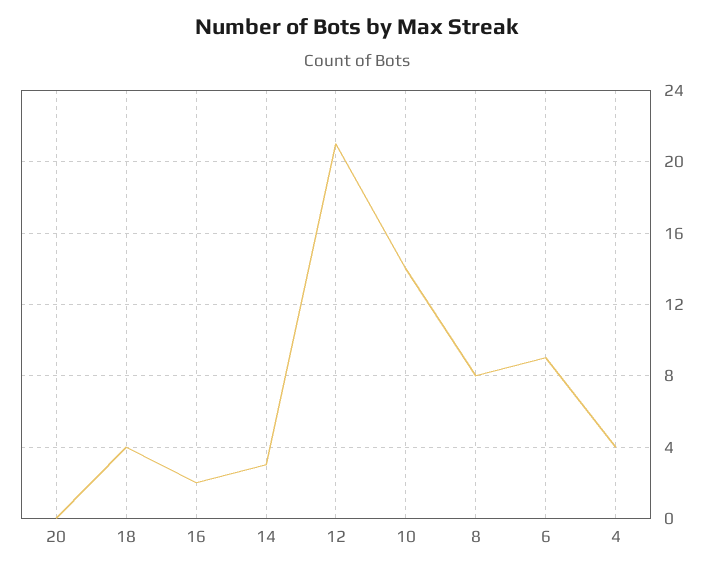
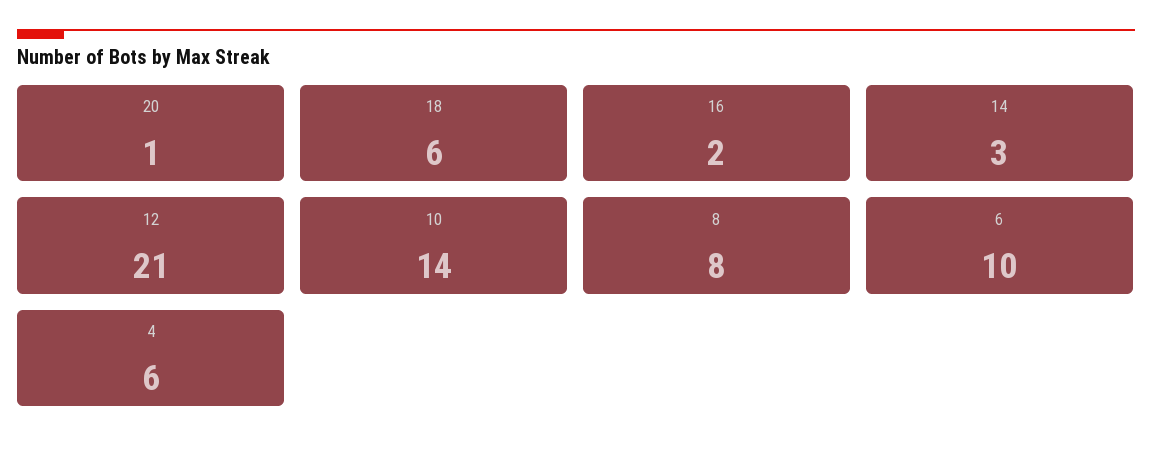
  {
-   "20": 0,
+   "20": 1,
-   "18": 4,
+   "18": 6,
    "16": 2,
    "14": 3,
    "12": 21,
    "10": 14,
    "8": 8,
-   "6": 9,
+   "6": 10,
-   "4": 4
+   "4": 6
  }

